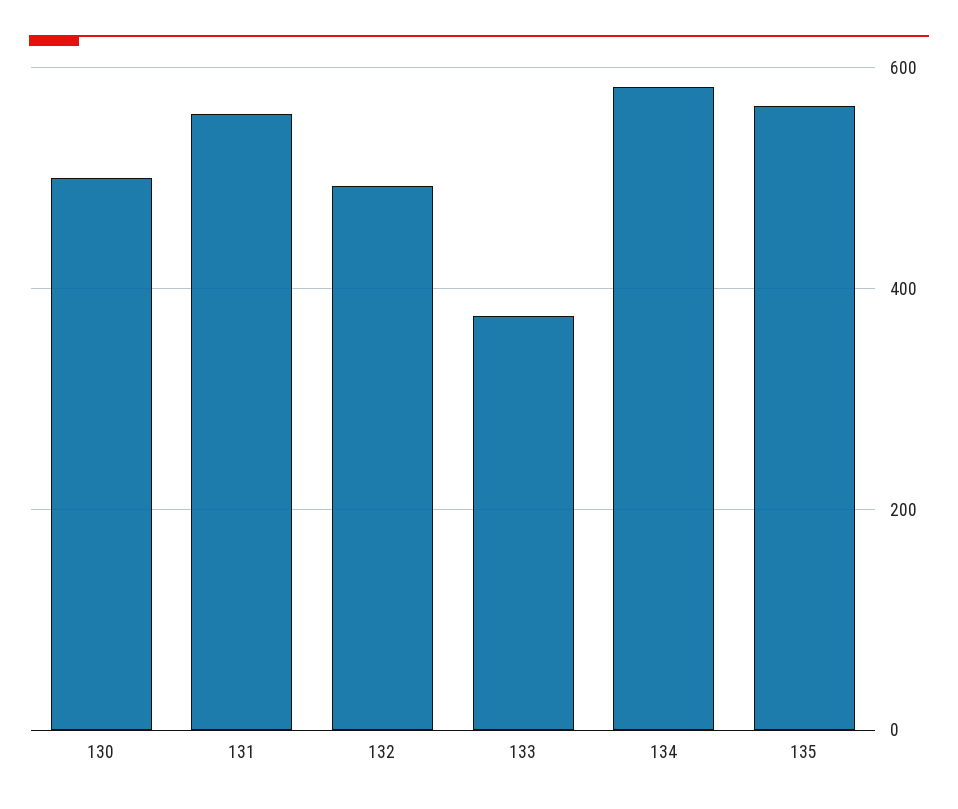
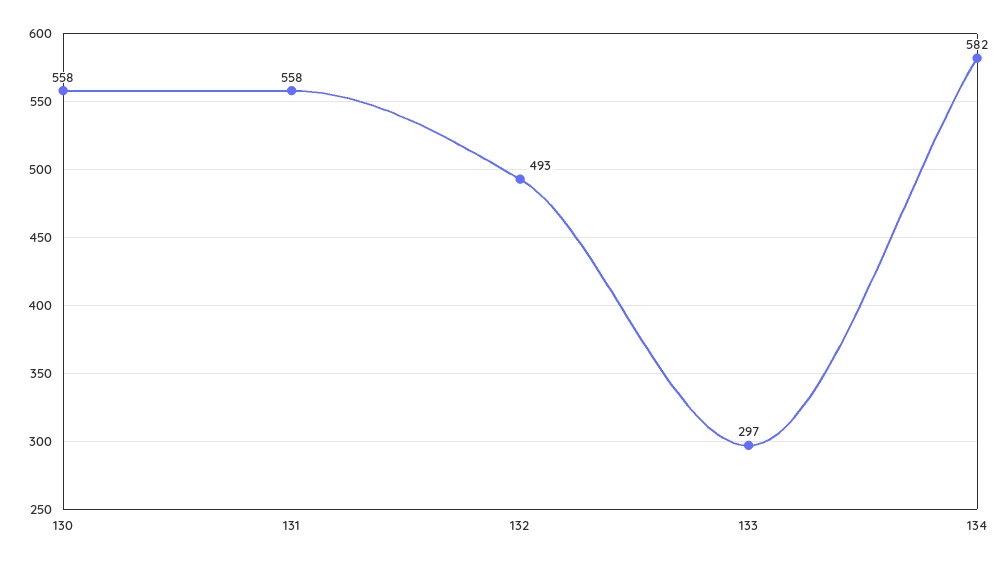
  {
-   "130": 500,
+   "130": 558,
    "131": 558,
    "132": 493,
-   "133": 380,
+   "133": 297,
-   "134": 582,
+   "134": 582
-   "135": 560
  }

